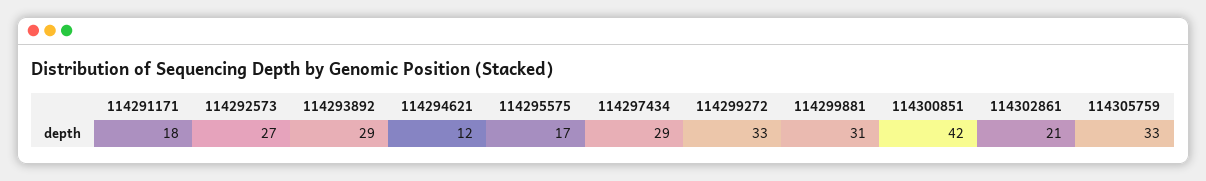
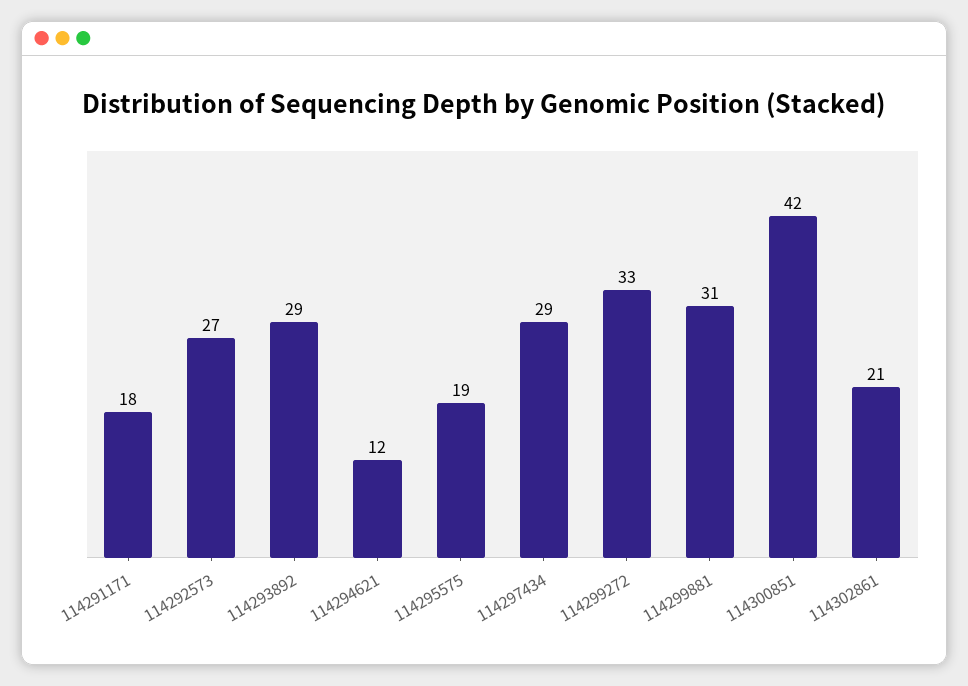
  {
    "114291171": 18,
    "114292573": 27,
    "114293892": 29,
    "114294621": 12,
-   "114295575": 17,
+   "114295575": 19,
    "114297434": 29,
    "114299272": 33,
    "114299881": 31,
    "114300851": 42,
-   "114302861": 21,
+   "114302861": 21
-   "114305759": 33
  }

